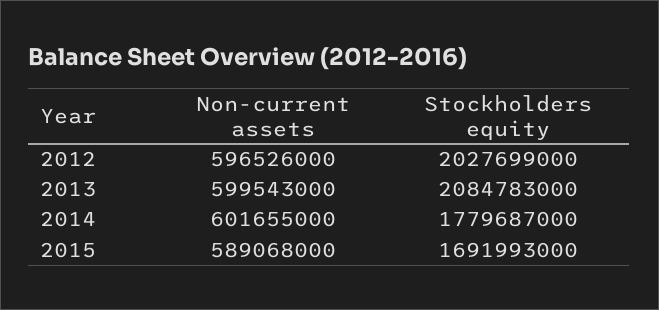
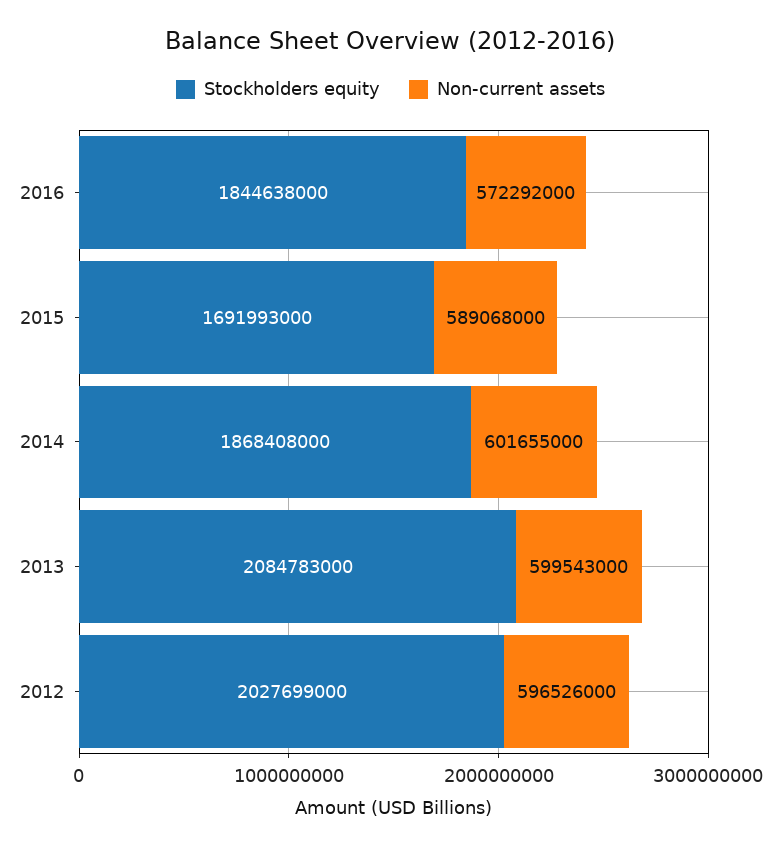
  {
    "Non-current assets": {
      "2012": 596526000,
      "2013": 599543000,
      "2014": 601655000,
-     "2015": 589068000
+     "2015": 589068000,
+     "2016": 572292000
    },
    "Stockholders equity": {
      "2012": 2027699000,
      "2013": 2084783000,
-     "2014": 1779687000,
+     "2014": 1868408000,
-     "2015": 1691993000
+     "2015": 1691993000,
+     "2016": 1844638000
    }
  }

